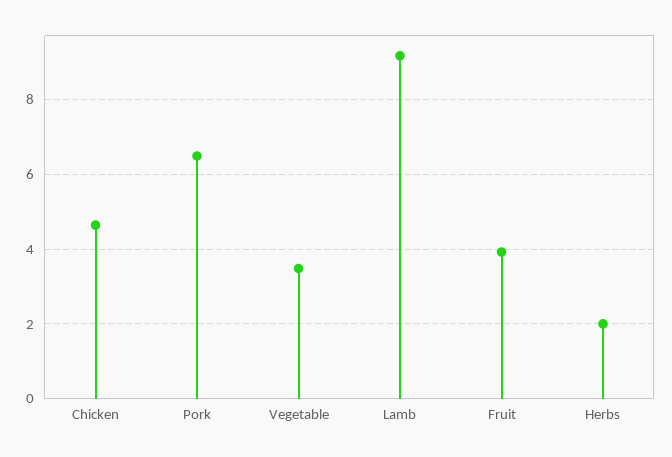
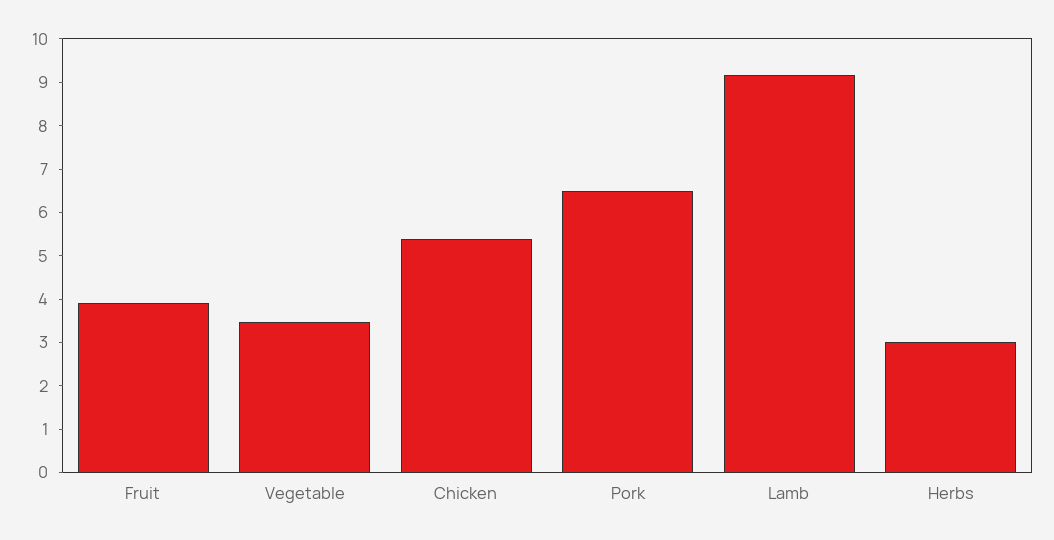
  {
-   "Chicken": 4.6,
+   "Chicken": 5.4,
    "Pork": 6.4,
    "Vegetable": 3.4,
    "Lamb": 9.2,
    "Fruit": 4,
-   "Herbs": 2
+   "Herbs": 3
  }

